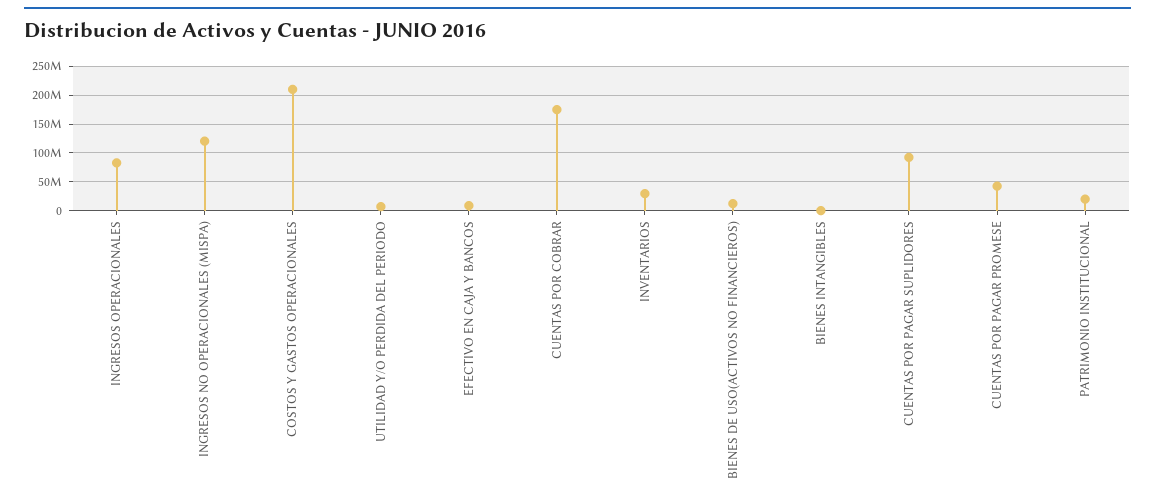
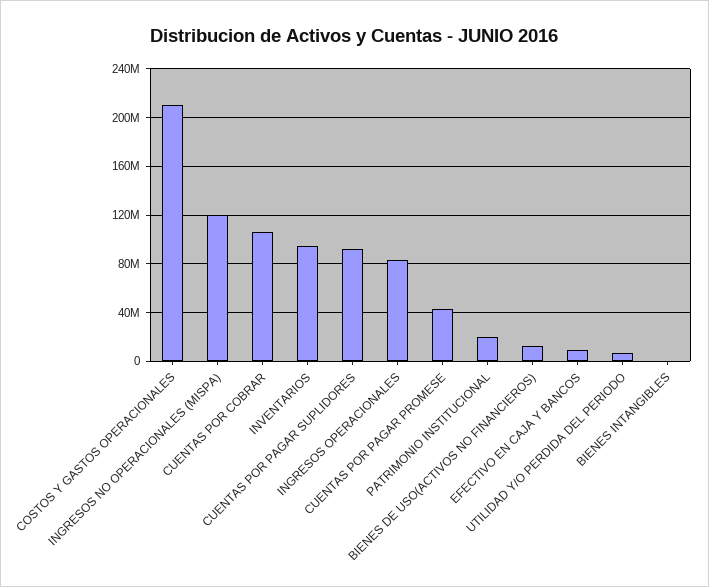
  {
    "INGRESOS OPERACIONALES": 85000000,
    "INGRESOS NO OPERACIONALES (MISPA)": 120000000,
    "COSTOS Y GASTOS OPERACIONALES": 210000000,
    "UTILIDAD Y/O PERDIDA DEL PERIODO": 5000000,
    "EFECTIVO EN CAJA Y BANCOS": 10000000,
-   "CUENTAS POR COBRAR": 175000000,
+   "CUENTAS POR COBRAR": 105000000,
-   "INVENTARIOS": 25000000,
+   "INVENTARIOS": 95000000,
    "BIENES DE USO(ACTIVOS NO FINANCIEROS)": 10000000,
    "BIENES INTANGIBLES": 0,
    "CUENTAS POR PAGAR SUPLIDORES": 90000000,
    "CUENTAS POR PAGAR PROMESE": 45000000,
    "PATRIMONIO INSTITUCIONAL": 20000000
  }

